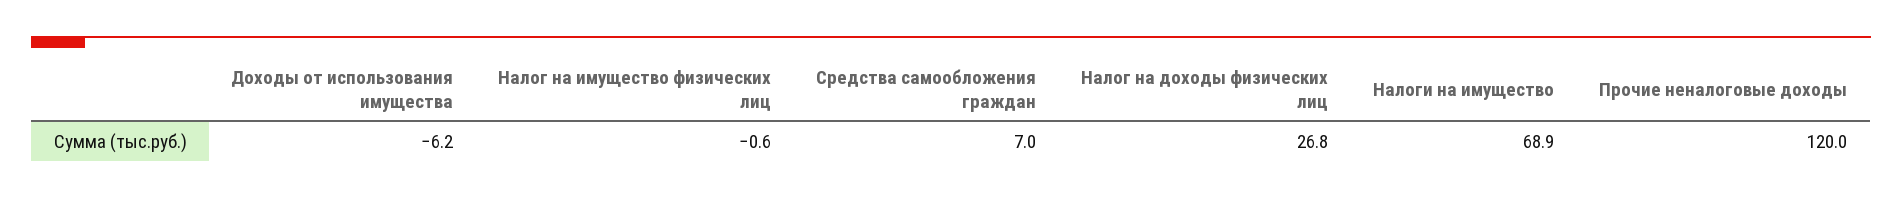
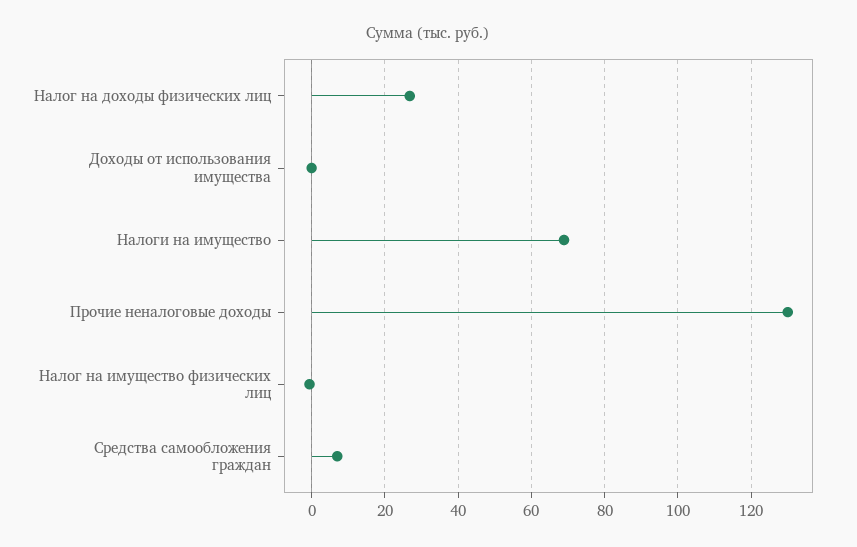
  {
-   "Доходы от использования имущества": -6.2,
+   "Доходы от использования имущества": 0,
    "Налог на имущество физических лиц": -0.6,
    "Средства самообложения граждан": 7,
    "Налог на доходы физических лиц": 26.8,
    "Налоги на имущество": 68.9,
-   "Прочие неналоговые доходы": 120
+   "Прочие неналоговые доходы": 130
  }

